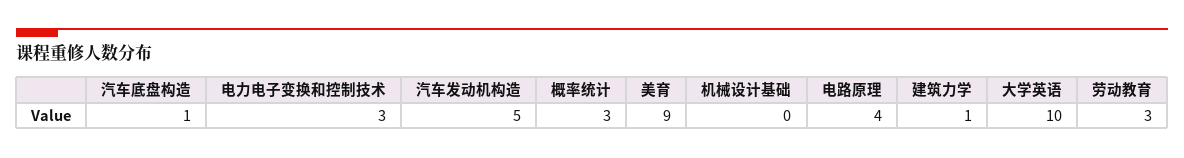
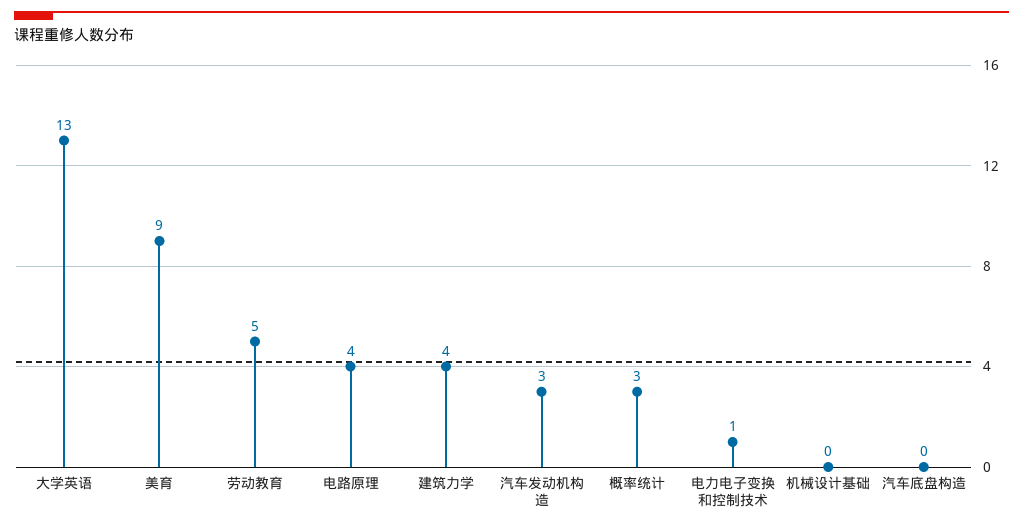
  {
-   "汽车底盘构造": 1,
+   "汽车底盘构造": 0,
-   "电力电子变换和控制技术": 3,
+   "电力电子变换和控制技术": 1,
-   "汽车发动机构造": 5,
+   "汽车发动机构造": 3,
    "概率统计": 3,
    "美育": 9,
    "机械设计基础": 0,
    "电路原理": 4,
-   "建筑力学": 1,
+   "建筑力学": 4,
-   "大学英语": 10,
+   "大学英语": 13,
-   "劳动教育": 3
+   "劳动教育": 5
  }

